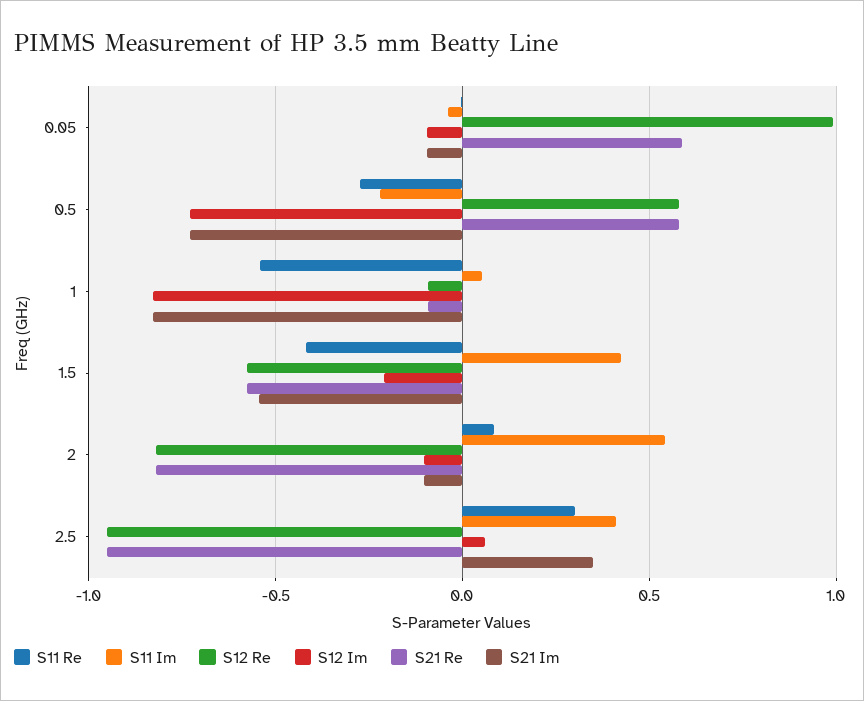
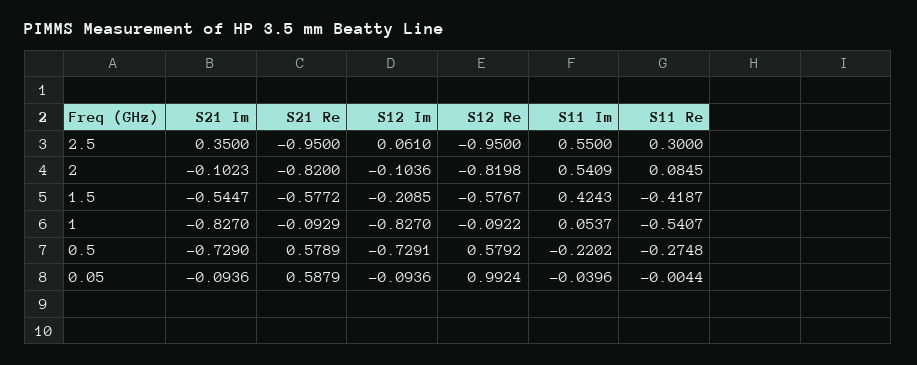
  {
    "S11 Re": {
      "0.05": -0.0044,
      "0.5": -0.2748,
      "1": -0.5407,
      "1.5": -0.4187,
      "2": 0.0845,
      "2.5": 0.3
    },
    "S11 Im": {
      "0.05": -0.0396,
      "0.5": -0.2202,
      "1": 0.0537,
      "1.5": 0.4243,
      "2": 0.5409,
-     "2.5": 0.4
+     "2.5": 0.55
    },
    "S12 Re": {
      "0.05": 0.9924,
      "0.5": 0.5792,
      "1": -0.0922,
      "1.5": -0.5767,
      "2": -0.8198,
      "2.5": -0.95
    },
    "S12 Im": {
      "0.05": -0.0936,
      "0.5": -0.7291,
      "1": -0.827,
      "1.5": -0.2085,
      "2": -0.1036,
      "2.5": 0.061
    },
    "S21 Re": {
      "0.05": 0.5879,
      "0.5": 0.5789,
      "1": -0.0929,
      "1.5": -0.5772,
      "2": -0.82,
      "2.5": -0.95
    },
    "S21 Im": {
      "0.05": -0.0936,
      "0.5": -0.729,
      "1": -0.827,
      "1.5": -0.5447,
      "2": -0.1023,
      "2.5": 0.35
    }
  }

